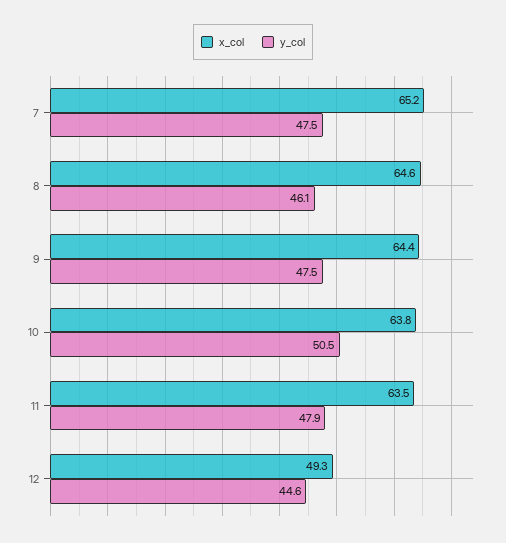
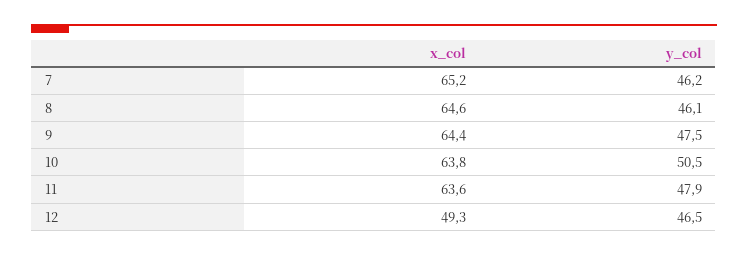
  {
    "x_col": {
      "7": 65.2,
      "8": 64.6,
      "9": 64.4,
      "10": 63.8,
-     "11": 63.5,
+     "11": 63.6,
      "12": 49.3
    },
    "y_col": {
-     "7": 47.5,
+     "7": 46.2,
      "8": 46.1,
      "9": 47.5,
      "10": 50.5,
      "11": 47.9,
-     "12": 44.6
+     "12": 46.5
    }
  }

